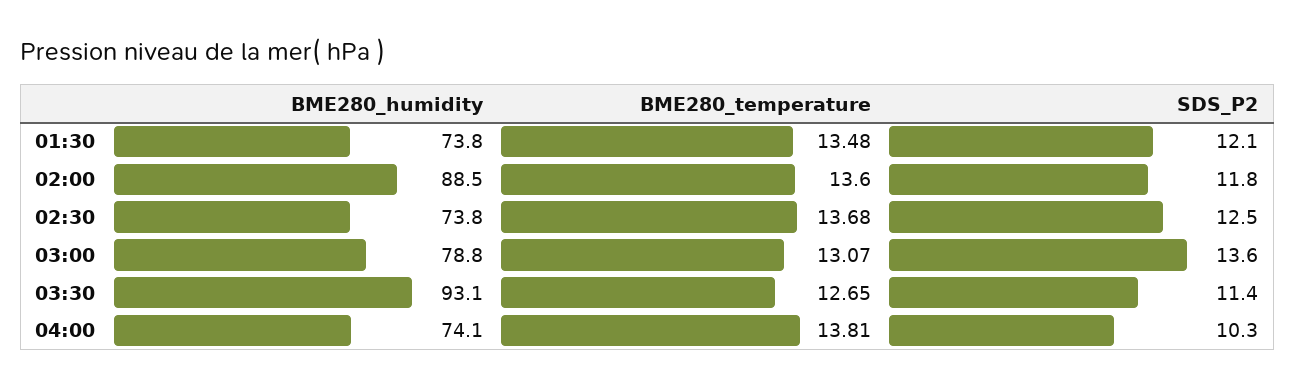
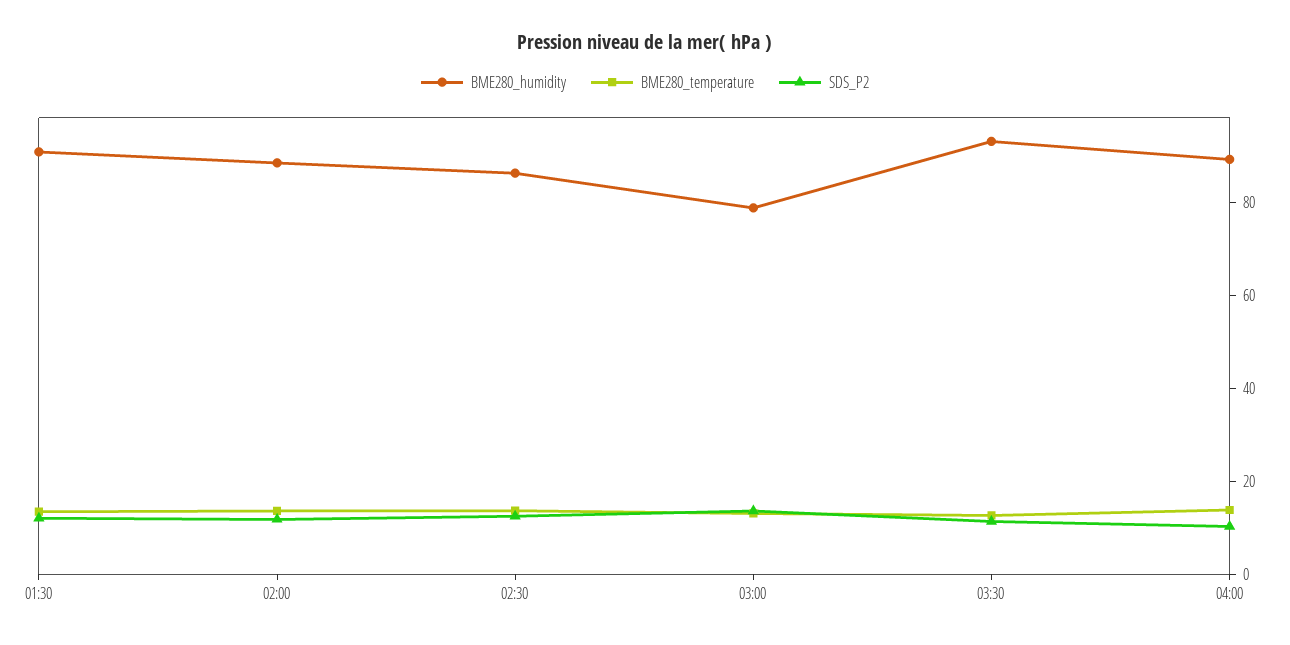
  {
    "BME280_humidity": {
-     "01:30": 73.8,
+     "01:30": 90,
      "02:00": 88.5,
-     "02:30": 73.8,
+     "02:30": 85,
      "03:00": 78.8,
      "03:30": 93.1,
-     "04:00": 74.1
+     "04:00": 90
    },
    "BME280_temperature": {
      "01:30": 13.48,
      "02:00": 13.6,
      "02:30": 13.68,
      "03:00": 13.07,
      "03:30": 12.65,
      "04:00": 13.81
    },
    "SDS_P2": {
      "01:30": 12.1,
      "02:00": 11.8,
      "02:30": 12.5,
      "03:00": 13.6,
      "03:30": 11.4,
      "04:00": 10.3
    }
  }

